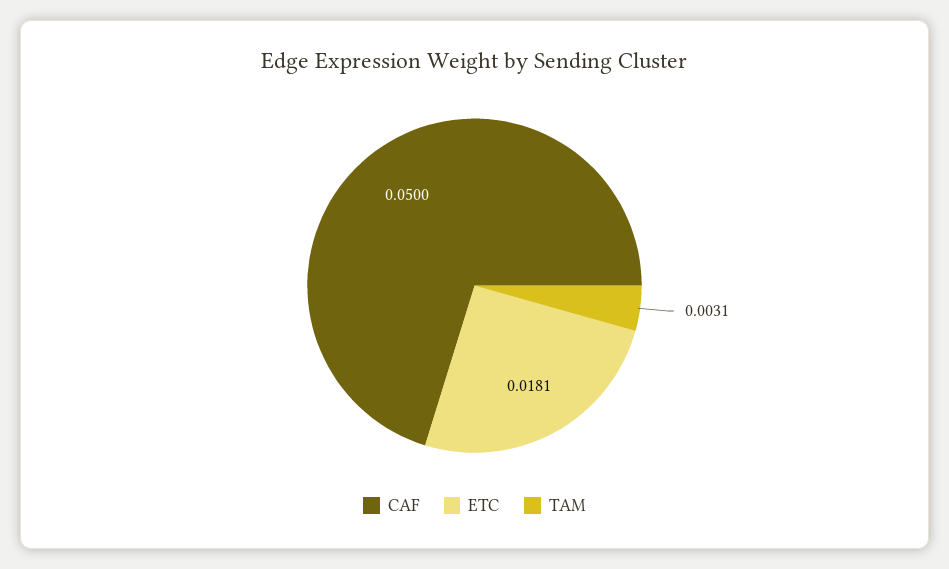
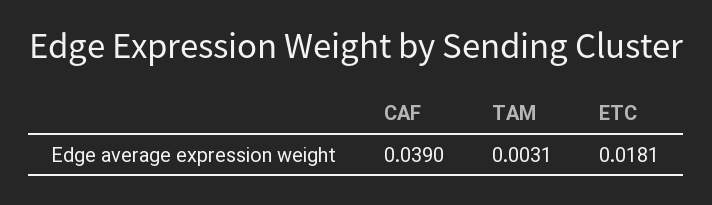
  {
-   "CAF": 0.05,
+   "CAF": 0.039,
    "ETC": 0.0181,
    "TAM": 0.0031
  }

